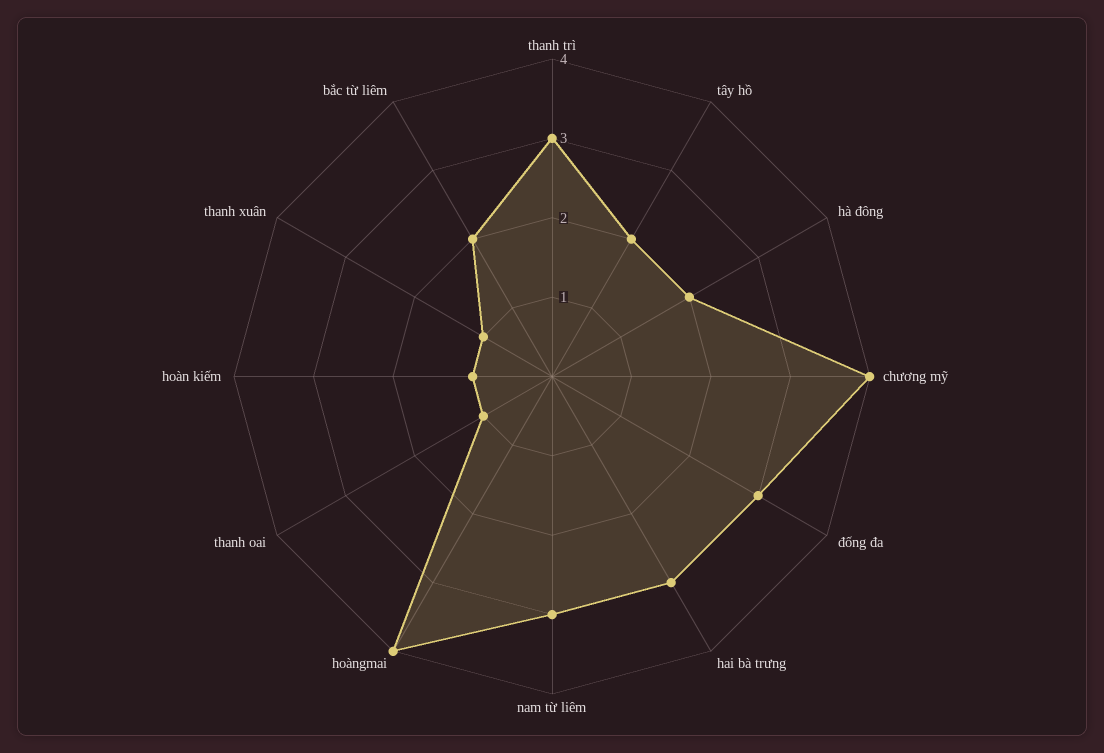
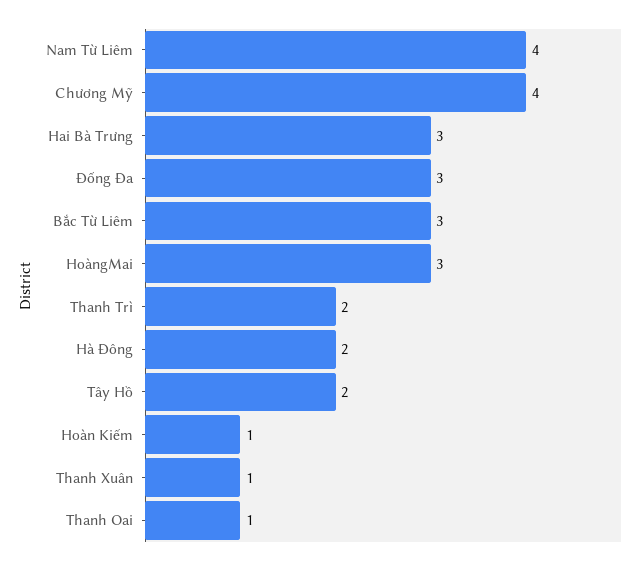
  {
-   "thanh trì": 3,
+   "thanh trì": 2,
    "tây hồ": 2,
    "hà đông": 2,
    "chương mỹ": 4,
    "đống đa": 3,
    "hai bà trưng": 3,
-   "nam từ liêm": 3,
+   "nam từ liêm": 4,
-   "hoàngmai": 4,
+   "hoàngmai": 3,
    "thanh oai": 1,
    "hoàn kiếm": 1,
    "thanh xuân": 1,
-   "bắc từ liêm": 2
+   "bắc từ liêm": 3
  }

